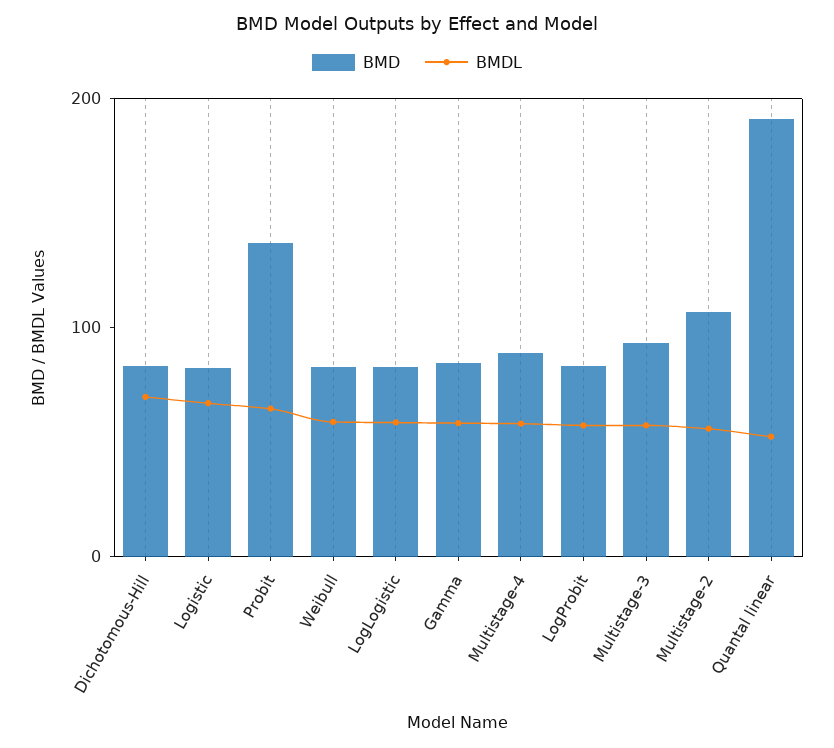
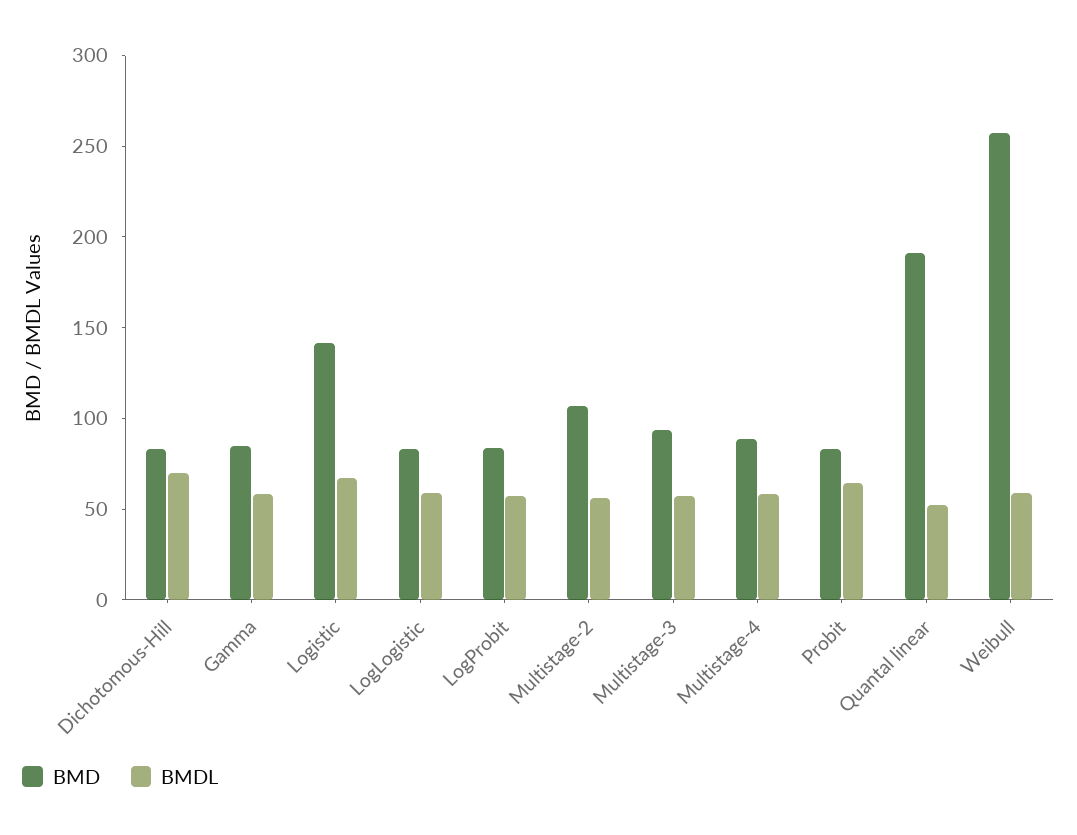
  {
    "BMD": {
      "Dichotomous-Hill": 80,
-     "Logistic": 80,
+     "Logistic": 140,
-     "Probit": 140,
+     "Probit": 80,
-     "Weibull": 80,
+     "Weibull": 260,
      "LogLogistic": 80,
      "Gamma": 80,
      "Multistage-4": 90,
      "LogProbit": 80,
      "Multistage-3": 90,
      "Multistage-2": 110,
      "Quantal linear": 190
    },
    "BMDL": {
      "Dichotomous-Hill": 70,
      "Logistic": 70,
      "Probit": 60,
      "Weibull": 60,
      "LogLogistic": 60,
      "Gamma": 60,
      "Multistage-4": 60,
      "LogProbit": 60,
      "Multistage-3": 60,
      "Multistage-2": 60,
      "Quantal linear": 50
    }
  }

